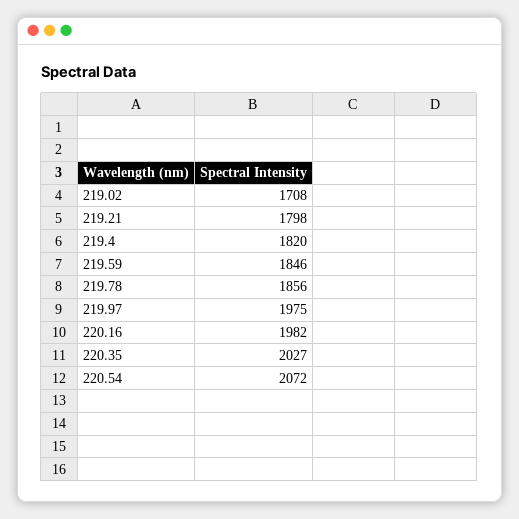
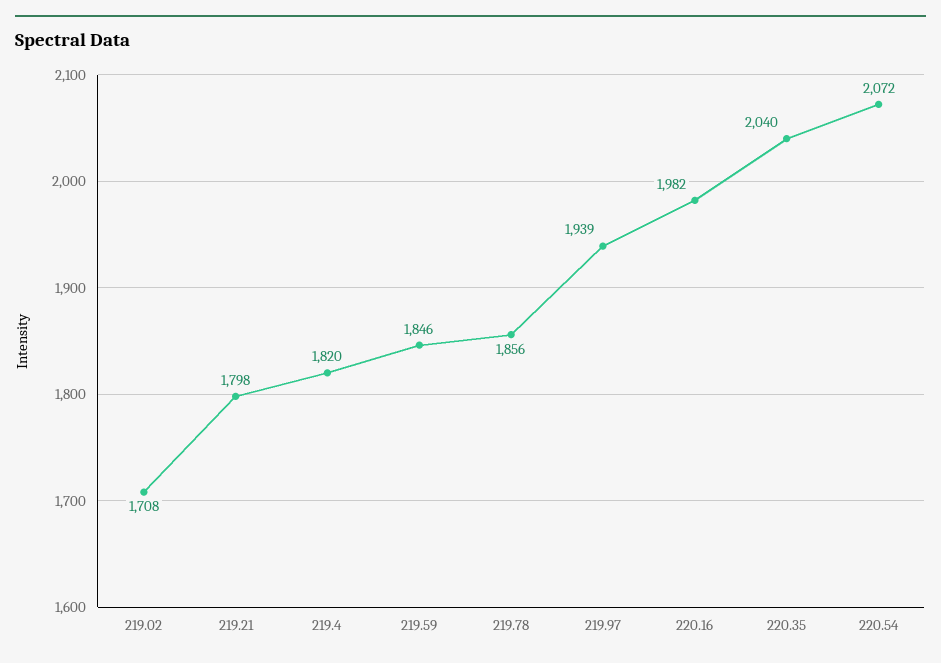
  {
    "219.02": 1708,
    "219.21": 1798,
    "219.4": 1820,
    "219.59": 1846,
    "219.78": 1856,
-   "219.97": 1975,
+   "219.97": 1939,
    "220.16": 1982,
-   "220.35": 2027,
+   "220.35": 2040,
    "220.54": 2072
  }

